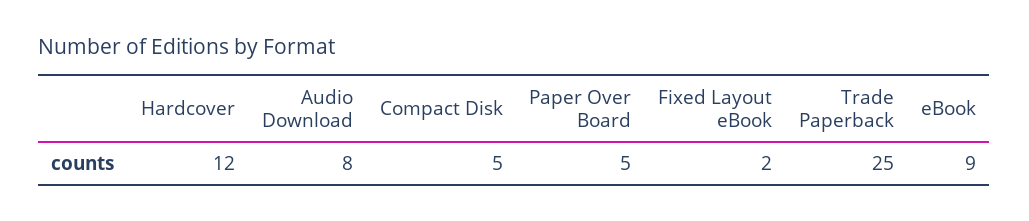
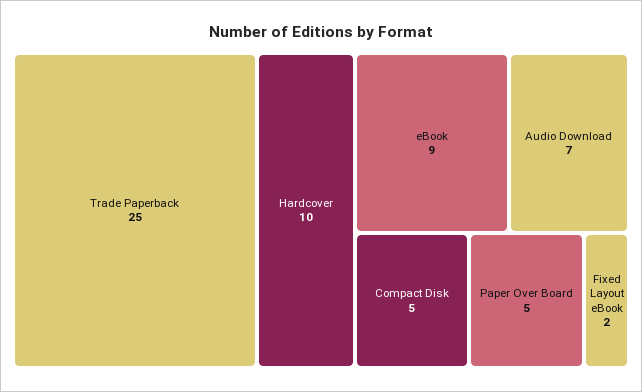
  {
-   "Hardcover": 12,
+   "Hardcover": 10,
-   "Audio Download": 8,
+   "Audio Download": 7,
    "Compact Disk": 5,
    "Paper Over Board": 5,
    "Fixed Layout eBook": 2,
    "Trade Paperback": 25,
    "eBook": 9
  }

